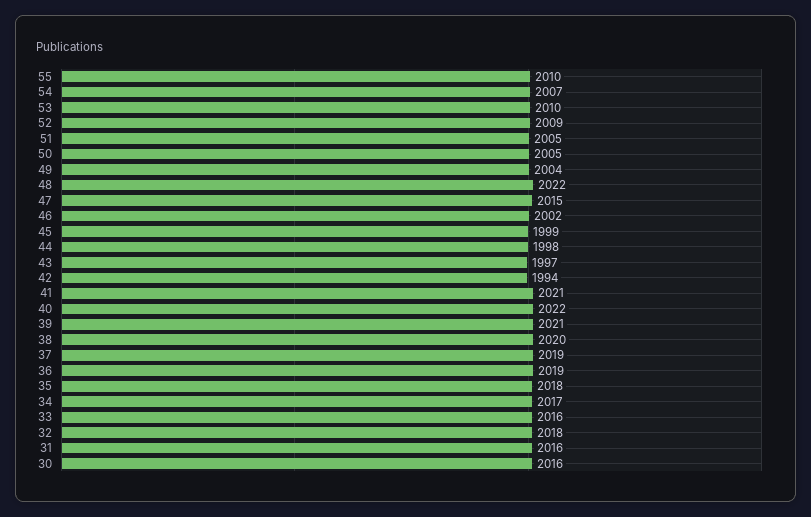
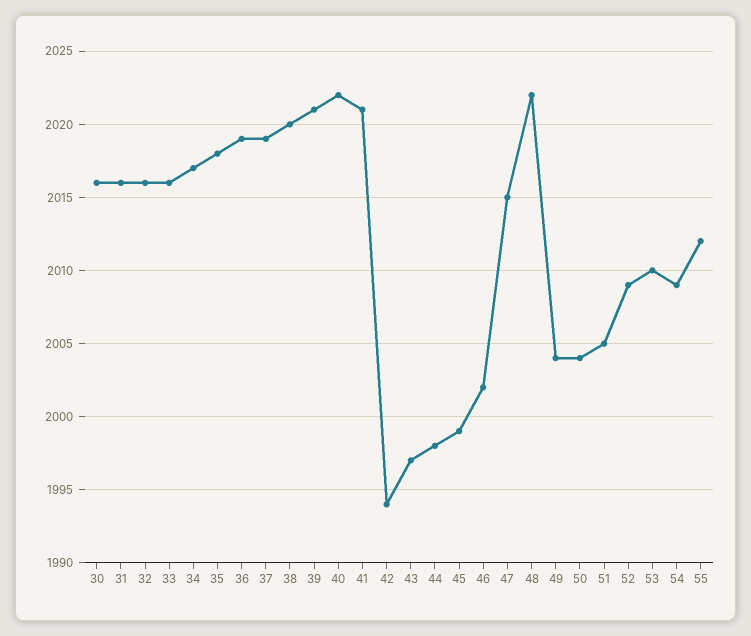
  {
-   "55": 2010,
+   "55": 2012,
-   "54": 2007,
+   "54": 2009,
    "53": 2010,
    "52": 2009,
    "51": 2005,
-   "50": 2005,
+   "50": 2004,
    "49": 2004,
    "48": 2022,
    "47": 2015,
    "46": 2002,
    "45": 1999,
    "44": 1998,
    "43": 1997,
    "42": 1994,
    "41": 2021,
    "40": 2022,
    "39": 2021,
    "38": 2020,
    "37": 2019,
    "36": 2019,
    "35": 2018,
    "34": 2017,
    "33": 2016,
-   "32": 2018,
+   "32": 2016,
    "31": 2016,
    "30": 2016
  }

